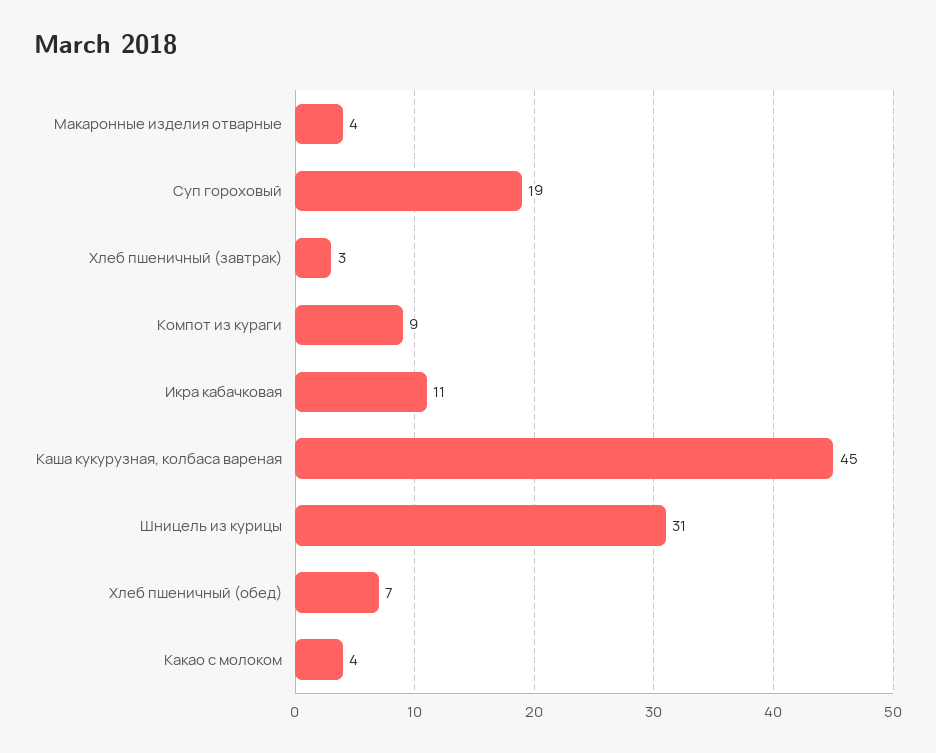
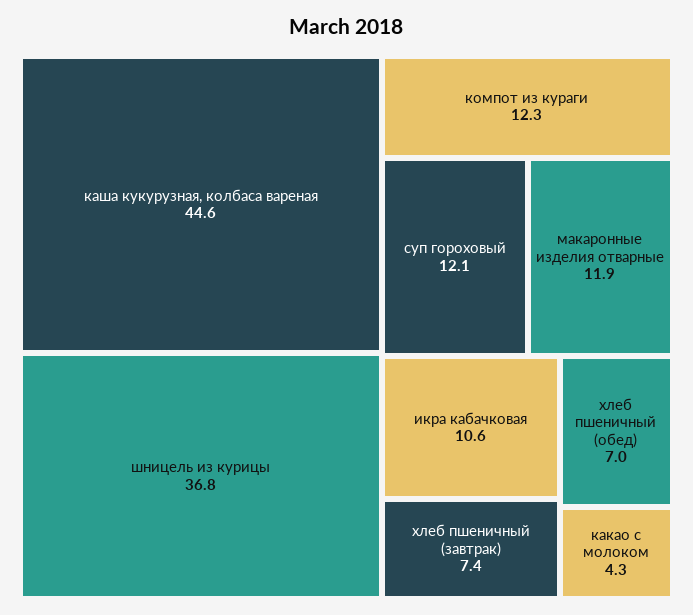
  {
-   "Макаронные изделия отварные": 4,
+   "Макаронные изделия отварные": 11.9,
-   "Суп гороховый": 19,
+   "Суп гороховый": 12.1,
-   "Хлеб пшеничный (завтрак)": 3,
+   "Хлеб пшеничный (завтрак)": 7.4,
-   "Компот из кураги": 9,
+   "Компот из кураги": 12.3,
    "Икра кабачковая": 10.6,
    "Каша кукурузная, колбаса вареная": 44.6,
-   "Шницель из курицы": 31,
+   "Шницель из курицы": 36.8,
    "Хлеб пшеничный (обед)": 7,
    "Какао с молоком": 4.3
  }

